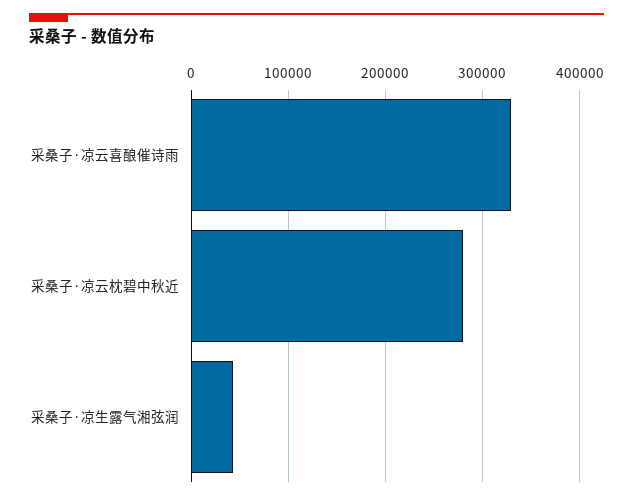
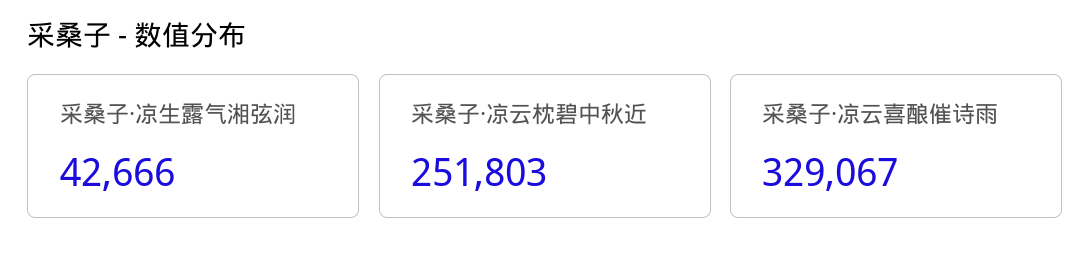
  {
    "采桑子·凉云喜酿催诗雨": 329067,
-   "采桑子·凉云枕碧中秋近": 280000,
+   "采桑子·凉云枕碧中秋近": 251803,
    "采桑子·凉生露气湘弦润": 42666
  }

